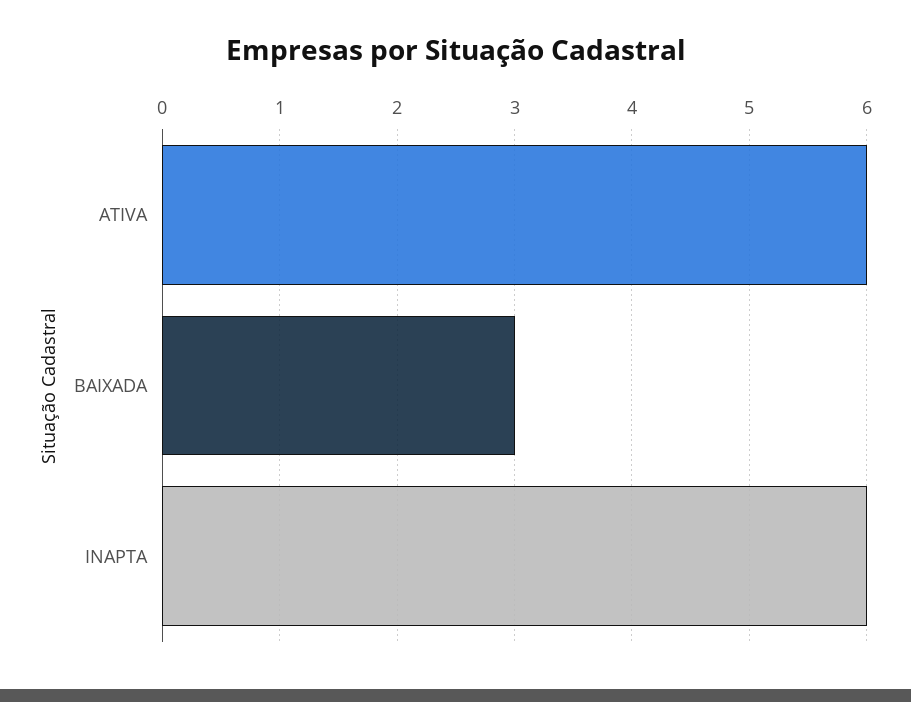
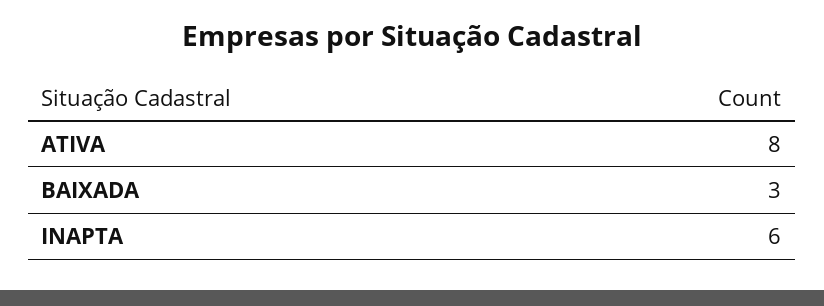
  {
-   "ATIVA": 6,
+   "ATIVA": 8,
    "BAIXADA": 3,
    "INAPTA": 6
  }

